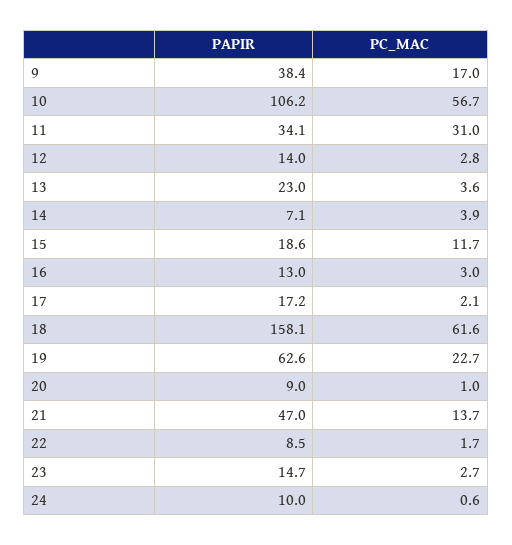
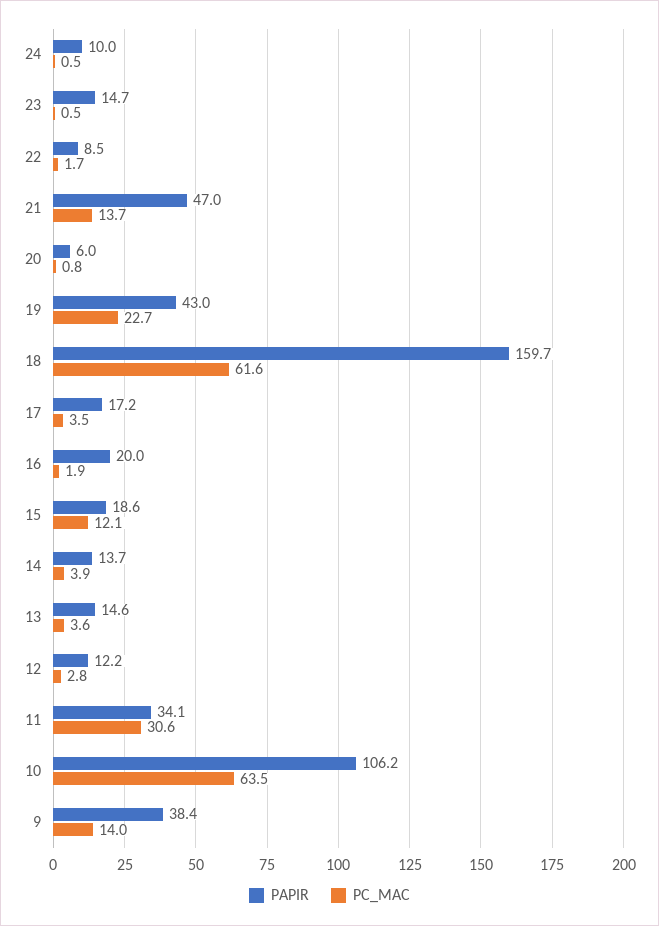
  {
    "PAPIR": {
      "9": 38.4,
      "10": 106.2,
      "11": 34.1,
-     "12": 14,
+     "12": 12.2,
-     "13": 23,
+     "13": 14.6,
-     "14": 7.1,
+     "14": 13.7,
      "15": 18.6,
-     "16": 13,
+     "16": 20,
      "17": 17.2,
-     "18": 158.1,
+     "18": 159.7,
-     "19": 62.6,
+     "19": 43,
-     "20": 9,
+     "20": 6,
      "21": 47,
      "22": 8.5,
      "23": 14.7,
      "24": 10
    },
    "PC_MAC": {
-     "9": 17,
+     "9": 14,
-     "10": 56.7,
+     "10": 63.5,
-     "11": 31,
+     "11": 30.6,
      "12": 2.8,
      "13": 3.6,
      "14": 3.9,
-     "15": 11.7,
+     "15": 12.1,
-     "16": 3,
+     "16": 1.9,
-     "17": 2.1,
+     "17": 3.5,
      "18": 61.6,
      "19": 22.7,
-     "20": 1,
+     "20": 0.8,
      "21": 13.7,
      "22": 1.7,
-     "23": 2.7,
+     "23": 0.5,
-     "24": 0.6
+     "24": 0.5
    }
  }

